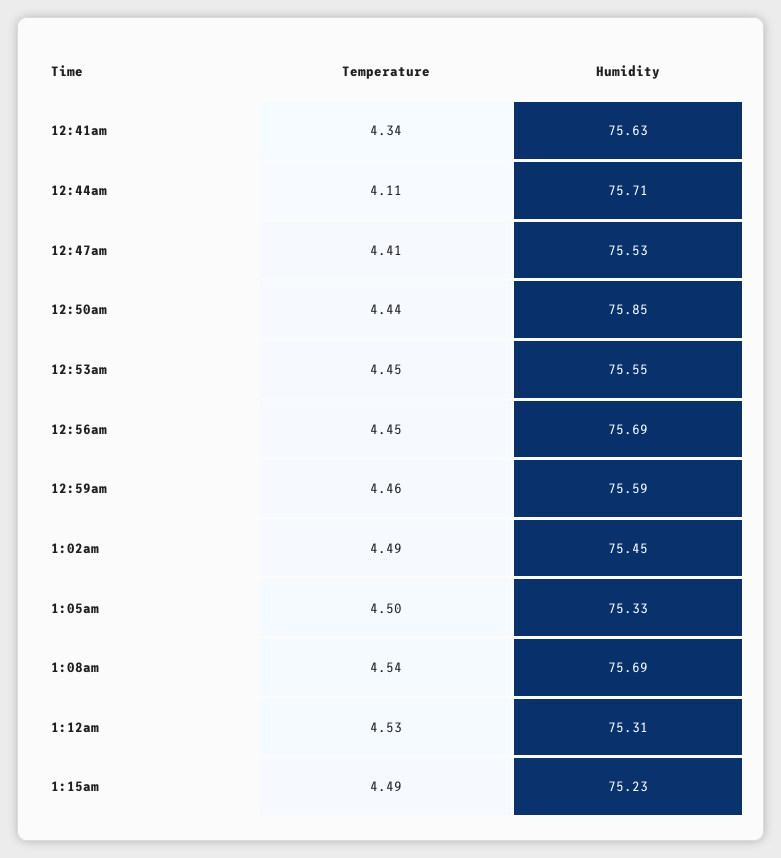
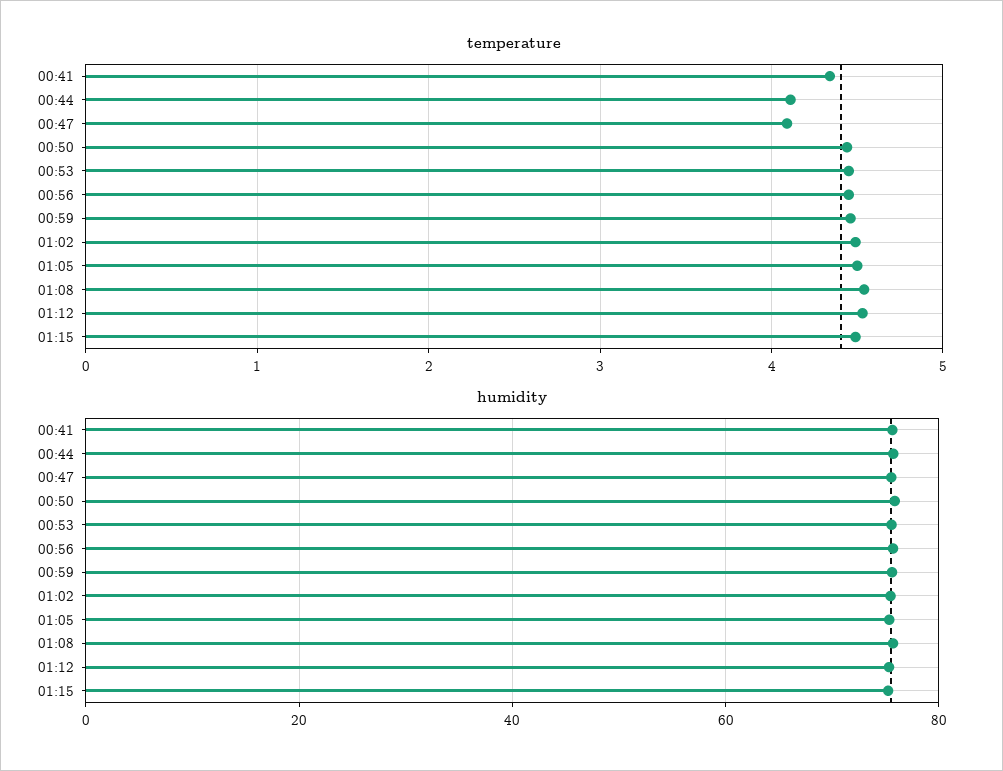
  {
    "Temperature": {
      "12:41am": 4.34,
      "12:44am": 4.11,
-     "12:47am": 4.41,
+     "12:47am": 4.1,
      "12:50am": 4.44,
      "12:53am": 4.45,
      "12:56am": 4.45,
      "12:59am": 4.46,
      "1:02am": 4.49,
      "1:05am": 4.5,
      "1:08am": 4.54,
      "1:12am": 4.53,
      "1:15am": 4.49
    },
    "Humidity": {
      "12:41am": 75.63,
      "12:44am": 75.71,
      "12:47am": 75.53,
      "12:50am": 75.85,
      "12:53am": 75.55,
      "12:56am": 75.69,
      "12:59am": 75.59,
      "1:02am": 75.45,
      "1:05am": 75.33,
      "1:08am": 75.69,
      "1:12am": 75.31,
      "1:15am": 75.23
    }
  }

